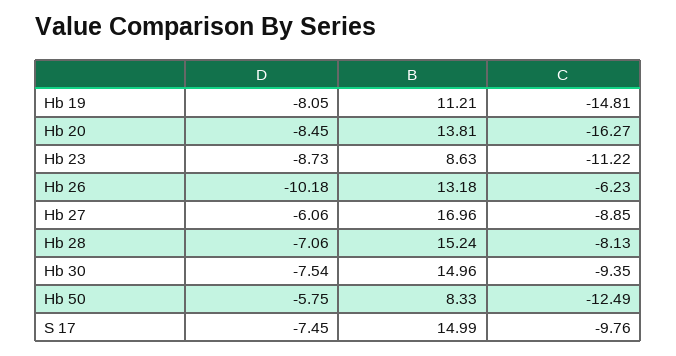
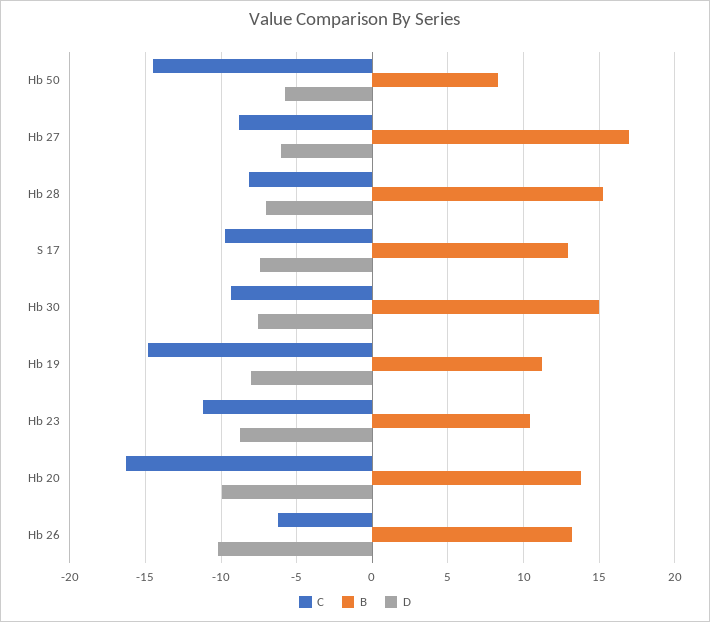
  {
    "D": {
      "Hb 19": -8.05,
-     "Hb 20": -8.45,
+     "Hb 20": -10,
      "Hb 23": -8.73,
      "Hb 26": -10.18,
      "Hb 27": -6.06,
      "Hb 28": -7.06,
      "Hb 30": -7.54,
      "Hb 50": -5.75,
      "S 17": -7.45
    },
    "B": {
      "Hb 19": 11.21,
      "Hb 20": 13.81,
-     "Hb 23": 8.63,
+     "Hb 23": 10.5,
      "Hb 26": 13.18,
      "Hb 27": 16.96,
      "Hb 28": 15.24,
      "Hb 30": 14.96,
      "Hb 50": 8.33,
-     "S 17": 14.99
+     "S 17": 13
    },
    "C": {
      "Hb 19": -14.81,
      "Hb 20": -16.27,
      "Hb 23": -11.22,
      "Hb 26": -6.23,
      "Hb 27": -8.85,
      "Hb 28": -8.13,
      "Hb 30": -9.35,
-     "Hb 50": -12.49,
+     "Hb 50": -14.5,
      "S 17": -9.76
    }
  }

